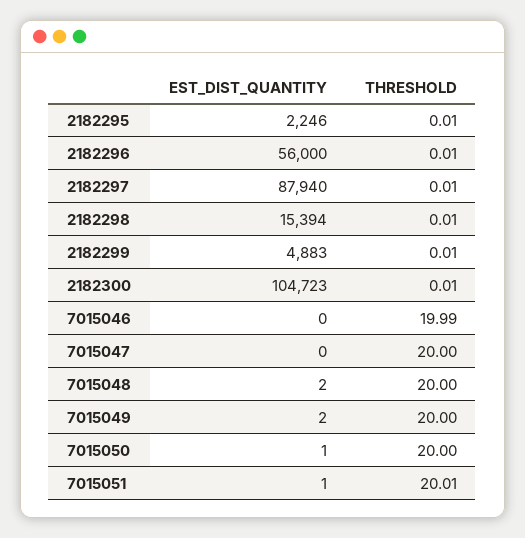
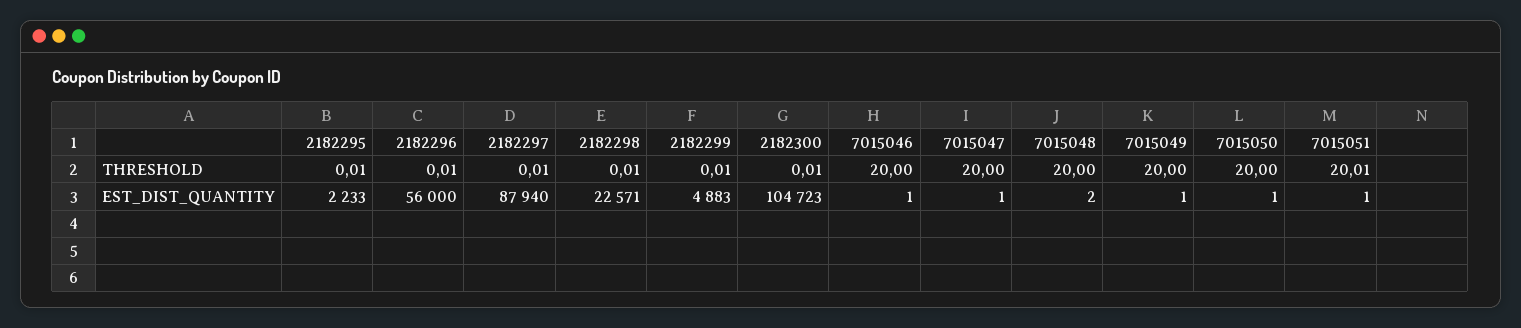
  {
    "EST_DIST_QUANTITY": {
-     "2182295": 2246,
+     "2182295": 2233,
      "2182296": 56000,
      "2182297": 87940,
-     "2182298": 15394,
+     "2182298": 22571,
      "2182299": 4883,
      "2182300": 104723,
-     "7015046": 0,
+     "7015046": 1,
-     "7015047": 0,
+     "7015047": 1,
      "7015048": 2,
-     "7015049": 2,
+     "7015049": 1,
      "7015050": 1,
      "7015051": 1
    },
    "THRESHOLD": {
      "2182295": 0.01,
      "2182296": 0.01,
      "2182297": 0.01,
      "2182298": 0.01,
      "2182299": 0.01,
      "2182300": 0.01,
-     "7015046": 19.99,
+     "7015046": 20,
      "7015047": 20,
      "7015048": 20,
      "7015049": 20,
      "7015050": 20,
      "7015051": 20.01
    }
  }

